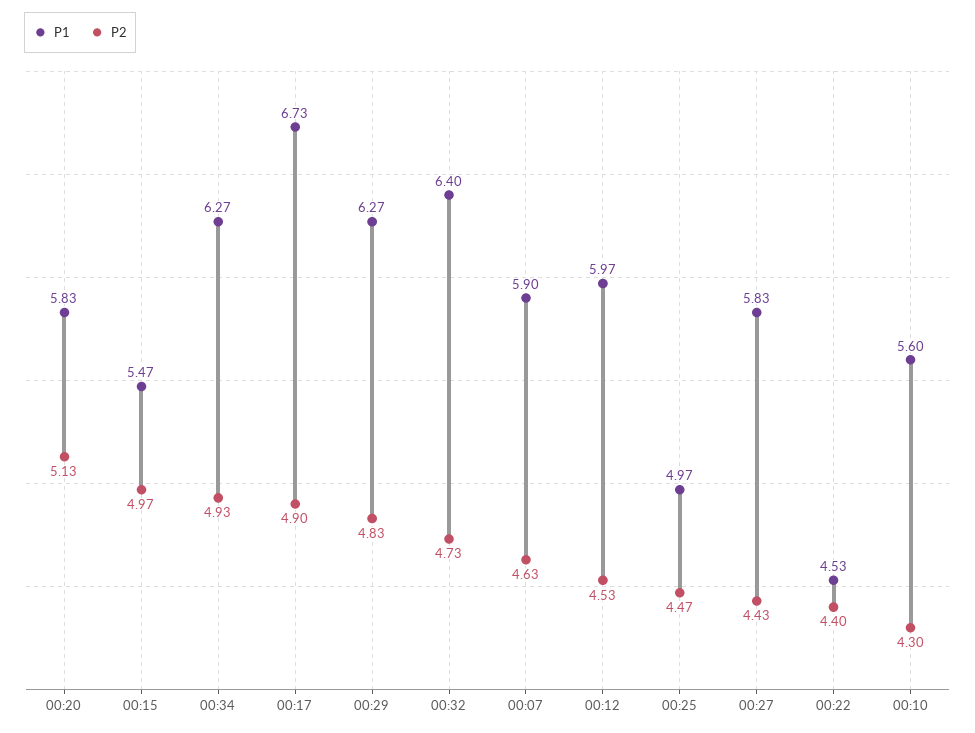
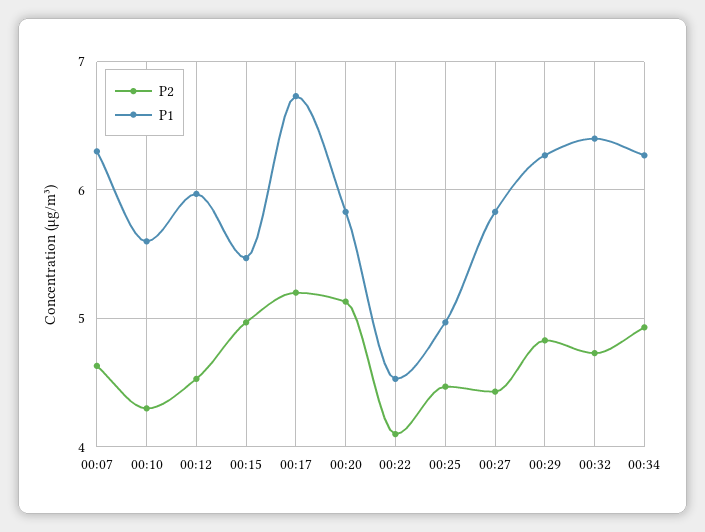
  {
    "P1": {
      "00:20": 5.83,
      "00:15": 5.47,
      "00:34": 6.27,
      "00:17": 6.73,
      "00:29": 6.27,
      "00:32": 6.4,
-     "00:07": 5.9,
+     "00:07": 6.3,
      "00:12": 5.97,
      "00:25": 4.97,
      "00:27": 5.83,
      "00:22": 4.53,
      "00:10": 5.6
    },
    "P2": {
      "00:20": 5.13,
      "00:15": 4.97,
      "00:34": 4.93,
-     "00:17": 4.9,
+     "00:17": 5.2,
      "00:29": 4.83,
      "00:32": 4.73,
      "00:07": 4.63,
      "00:12": 4.53,
      "00:25": 4.47,
      "00:27": 4.43,
-     "00:22": 4.4,
+     "00:22": 4.1,
      "00:10": 4.3
    }
  }

